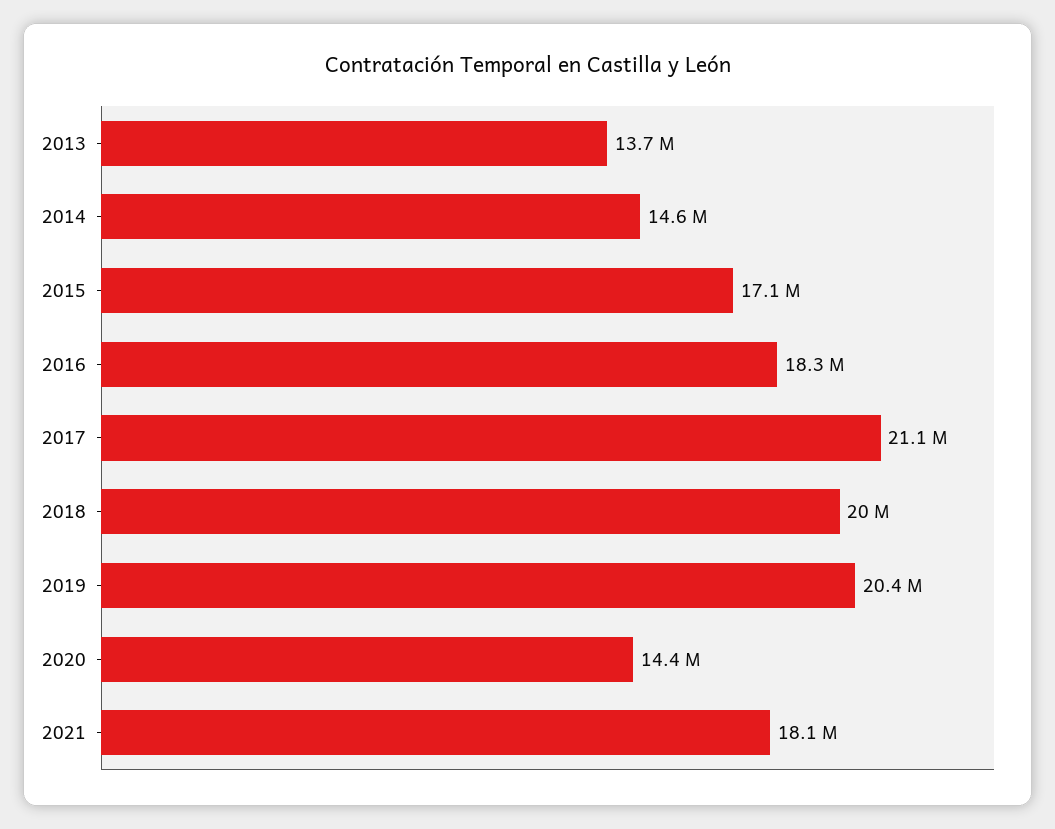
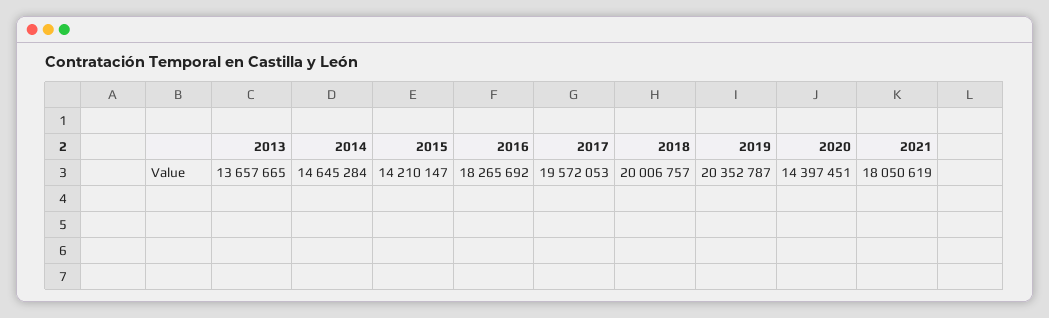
  {
    "2013": 13657665,
    "2014": 14645284,
-   "2015": 17100000,
+   "2015": 14210147,
    "2016": 18265692,
-   "2017": 21100000,
+   "2017": 19572053,
    "2018": 20006757,
    "2019": 20352787,
    "2020": 14397451,
    "2021": 18050619
  }

